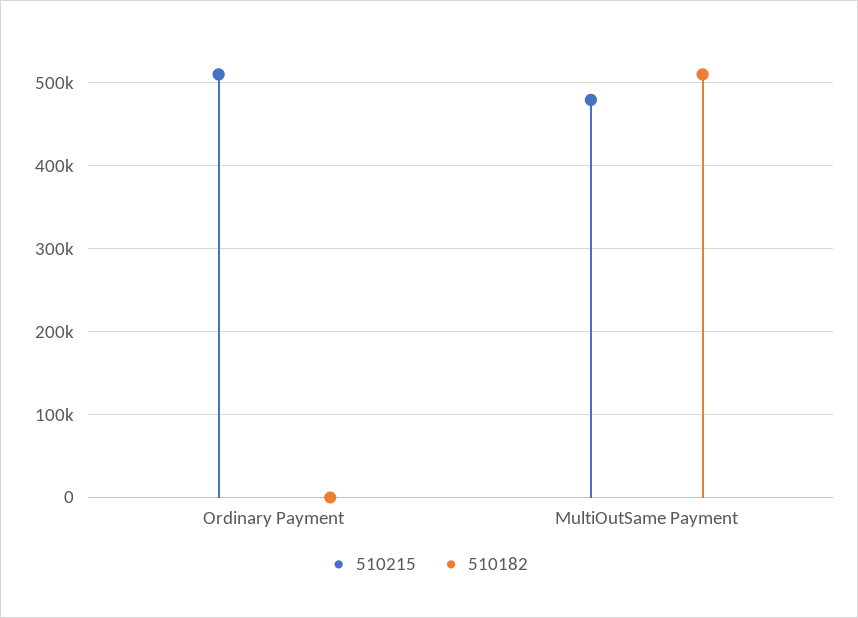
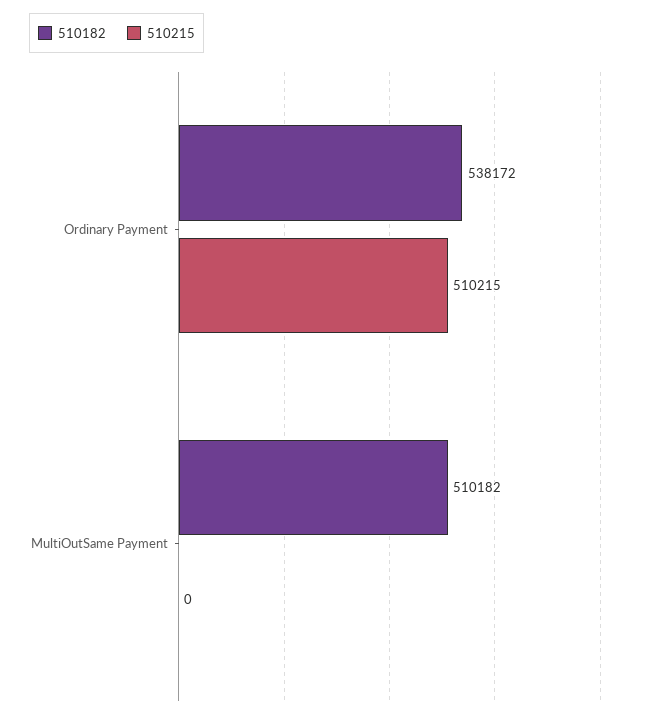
  {
    "510215": {
      "Ordinary Payment": 510215,
-     "MultiOutSame Payment": 480000
+     "MultiOutSame Payment": 0
    },
    "510182": {
-     "Ordinary Payment": 0,
+     "Ordinary Payment": 538172,
      "MultiOutSame Payment": 510182
    }
  }

